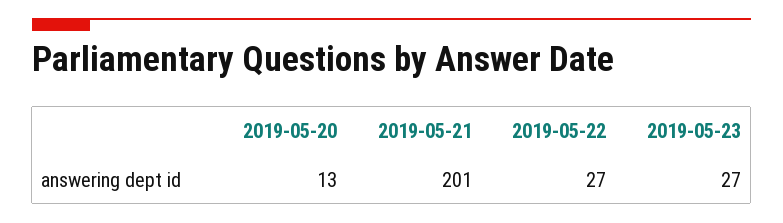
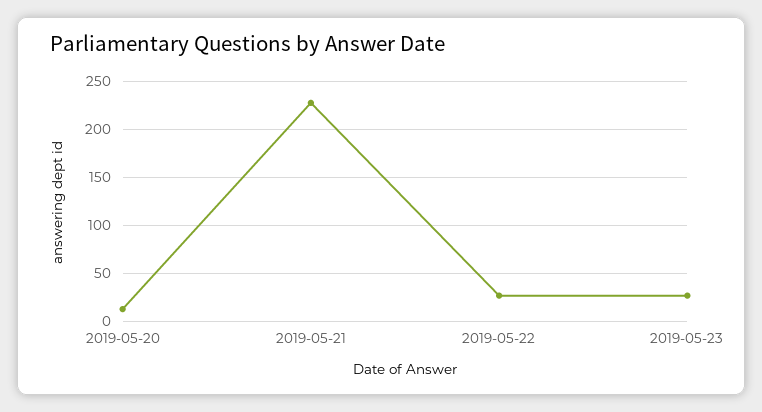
  {
    "2019-05-20": 13,
-   "2019-05-21": 201,
+   "2019-05-21": 230,
    "2019-05-22": 27,
    "2019-05-23": 27
  }

